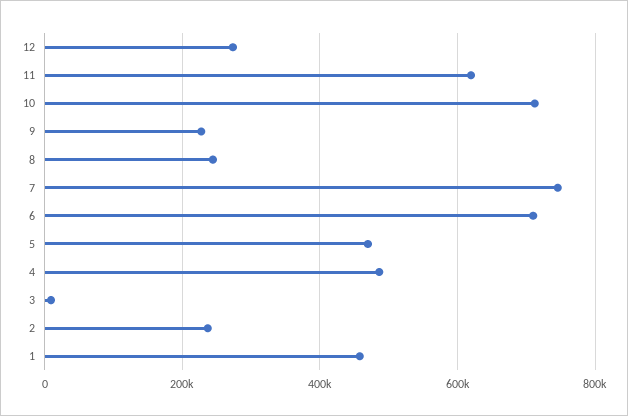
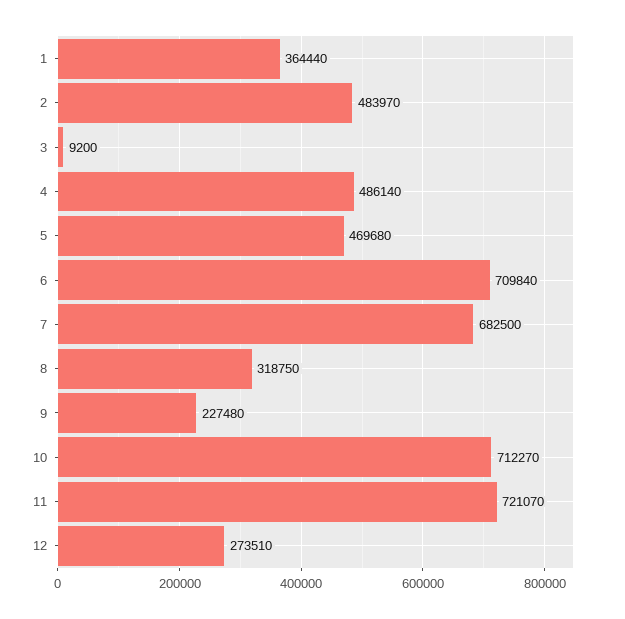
  {
    "12": 273510,
-   "11": 620000,
+   "11": 721070,
    "10": 712270,
    "9": 227480,
-   "8": 240000,
+   "8": 318750,
-   "7": 740000,
+   "7": 682500,
    "6": 709840,
    "5": 469680,
    "4": 486140,
    "3": 9200,
-   "2": 240000,
+   "2": 483970,
-   "1": 460000
+   "1": 364440
  }

